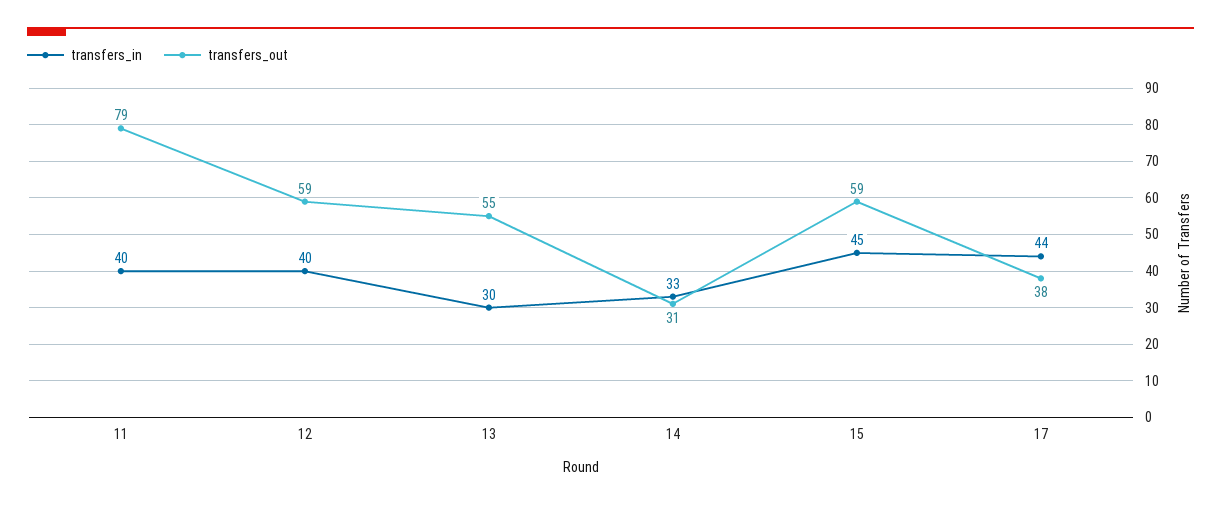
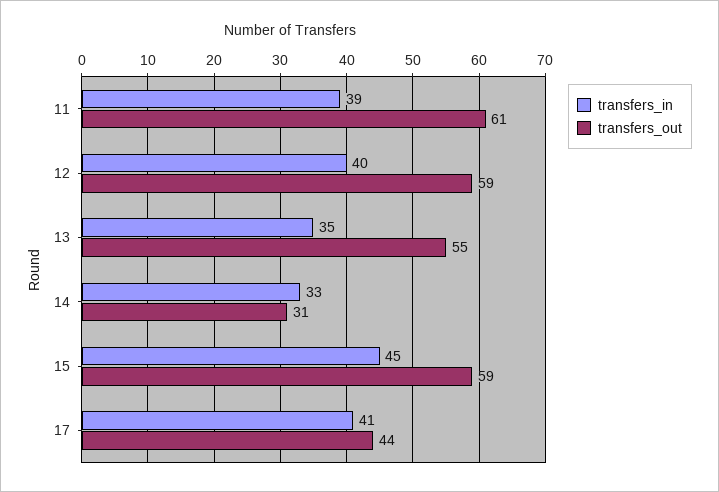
  {
    "transfers_in": {
-     "11": 40,
+     "11": 39,
      "12": 40,
-     "13": 30,
+     "13": 35,
      "14": 33,
      "15": 45,
-     "17": 44
+     "17": 41
    },
    "transfers_out": {
-     "11": 79,
+     "11": 61,
      "12": 59,
      "13": 55,
      "14": 31,
      "15": 59,
-     "17": 38
+     "17": 44
    }
  }

